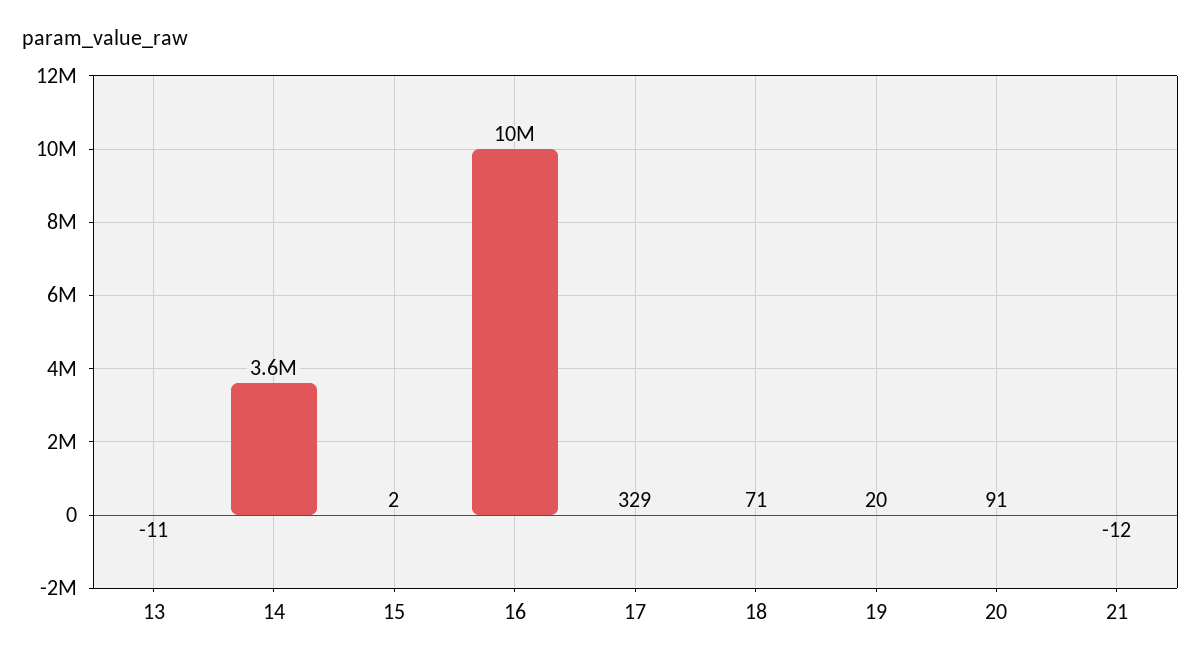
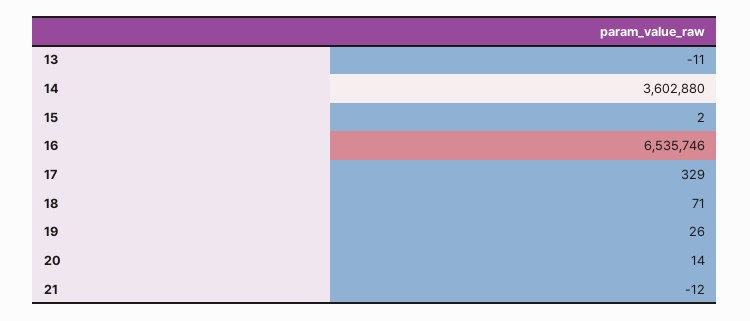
  {
    "13": -11,
    "14": 3602880,
    "15": 2,
-   "16": 10000000,
+   "16": 6535746,
    "17": 329,
    "18": 71,
-   "19": 20,
+   "19": 26,
-   "20": 91,
+   "20": 14,
    "21": -12
  }

